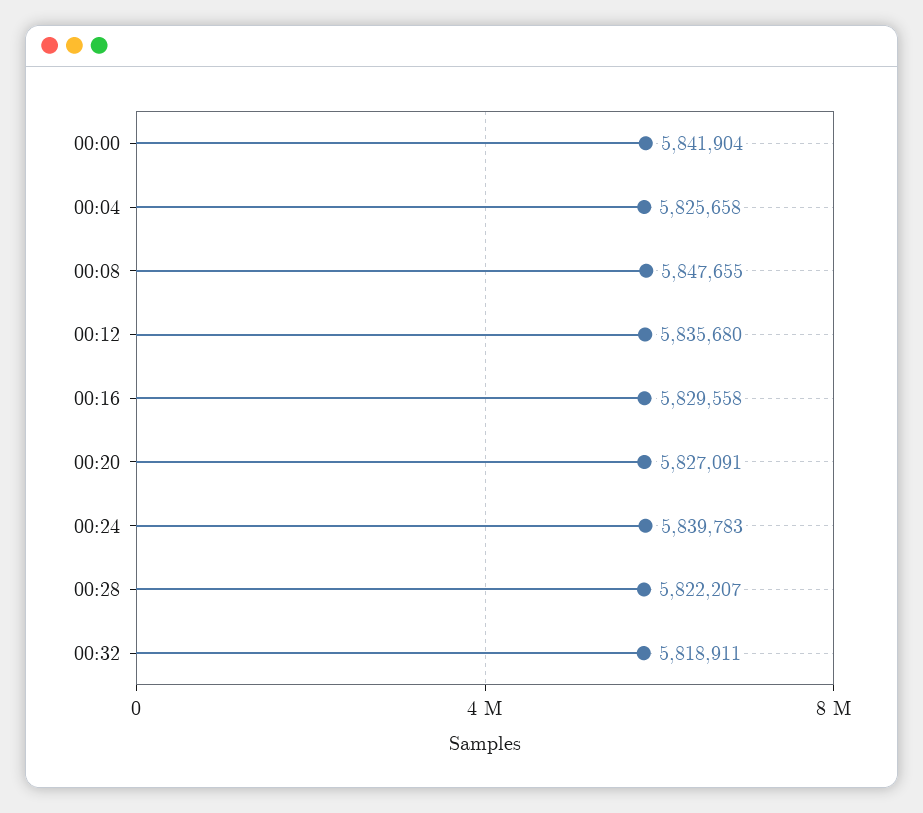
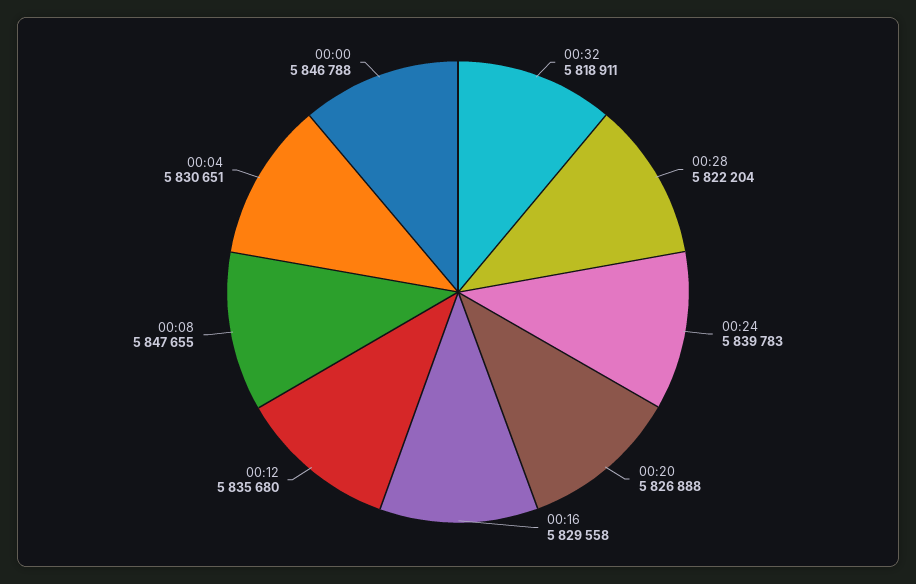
  {
-   "00:00": 5841904,
+   "00:00": 5846788,
-   "00:04": 5825658,
+   "00:04": 5830651,
    "00:08": 5847655,
    "00:12": 5835680,
    "00:16": 5829558,
-   "00:20": 5827091,
+   "00:20": 5826888,
    "00:24": 5839783,
-   "00:28": 5822207,
+   "00:28": 5822204,
    "00:32": 5818911
  }

